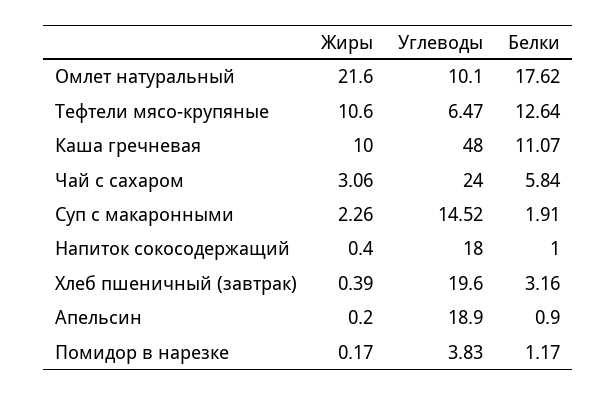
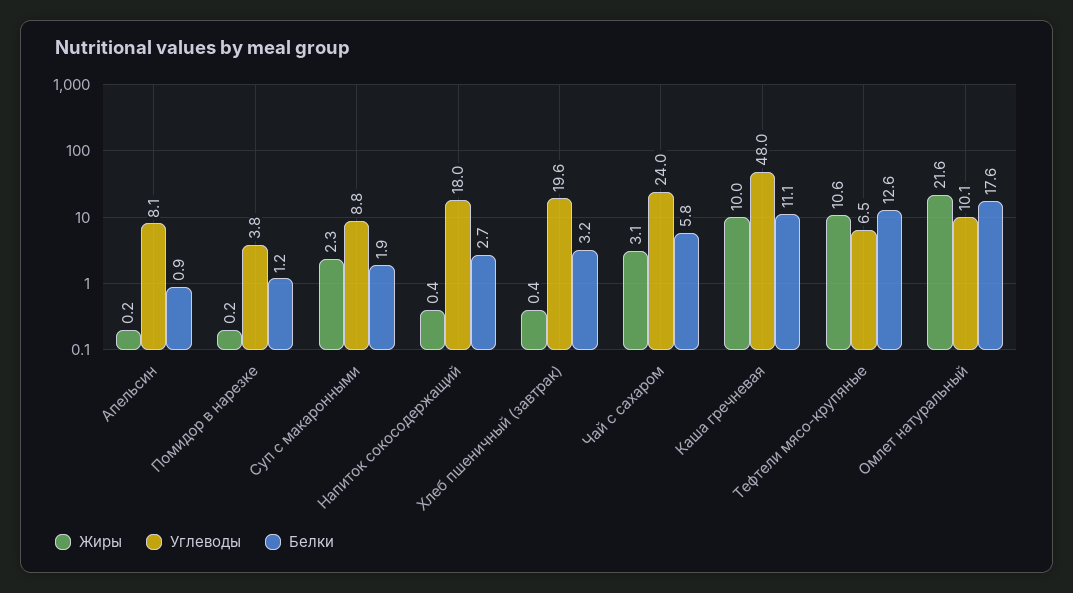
  {
    "Жиры": {
      "Омлет натуральный": 21.6,
      "Тефтели мясо-крупяные": 10.6,
      "Каша гречневая": 10,
      "Чай с сахаром": 3.06,
      "Суп с макаронными": 2.26,
      "Напиток сокосодержащий": 0.4,
      "Хлеб пшеничный (завтрак)": 0.39,
      "Апельсин": 0.2,
      "Помидор в нарезке": 0.17
    },
    "Углеводы": {
      "Омлет натуральный": 10.1,
      "Тефтели мясо-крупяные": 6.47,
      "Каша гречневая": 48,
      "Чай с сахаром": 24,
-     "Суп с макаронными": 14.52,
+     "Суп с макаронными": 8.8,
      "Напиток сокосодержащий": 18,
      "Хлеб пшеничный (завтрак)": 19.6,
-     "Апельсин": 18.9,
+     "Апельсин": 8.1,
      "Помидор в нарезке": 3.83
    },
    "Белки": {
      "Омлет натуральный": 17.62,
      "Тефтели мясо-крупяные": 12.64,
      "Каша гречневая": 11.07,
      "Чай с сахаром": 5.84,
      "Суп с макаронными": 1.91,
-     "Напиток сокосодержащий": 1,
+     "Напиток сокосодержащий": 2.7,
      "Хлеб пшеничный (завтрак)": 3.16,
      "Апельсин": 0.9,
      "Помидор в нарезке": 1.17
    }
  }

